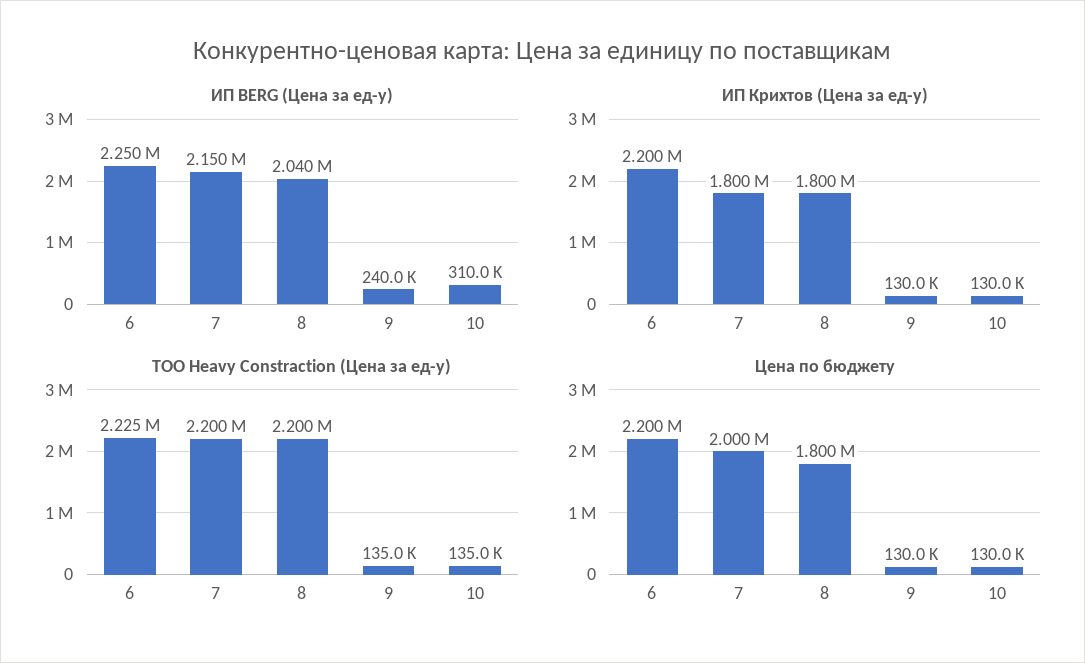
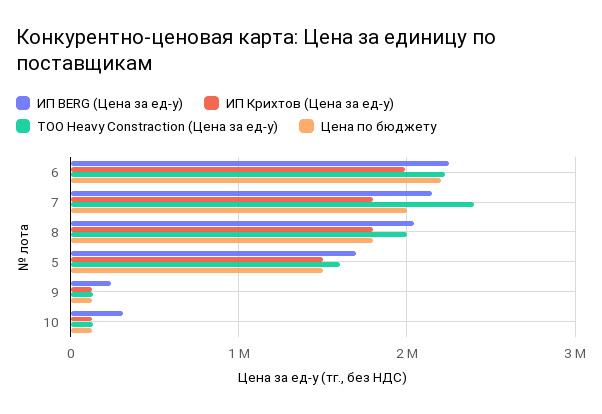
  {
    "ИП BERG (Цена за ед-у)": {
      "6": 2250000,
      "7": 2150000,
      "8": 2040000,
      "9": 240000,
-     "10": 310000
+     "10": 310000,
+     "5": 1700000
    },
    "ИП Крихтов (Цена за ед-у)": {
-     "6": 2200000,
+     "6": 2000000,
      "7": 1800000,
      "8": 1800000,
      "9": 130000,
-     "10": 130000
+     "10": 130000,
+     "5": 1500000
    },
    "ТОО Heavy Constraction (Цена за ед-у)": {
      "6": 2225000,
-     "7": 2200000,
+     "7": 2400000,
-     "8": 2200000,
+     "8": 2000000,
      "9": 135000,
-     "10": 135000
+     "10": 135000,
+     "5": 1600000
    },
    "Цена по бюджету": {
      "6": 2200000,
      "7": 2000000,
      "8": 1800000,
      "9": 130000,
-     "10": 130000
+     "10": 130000,
+     "5": 1500000
    }
  }

